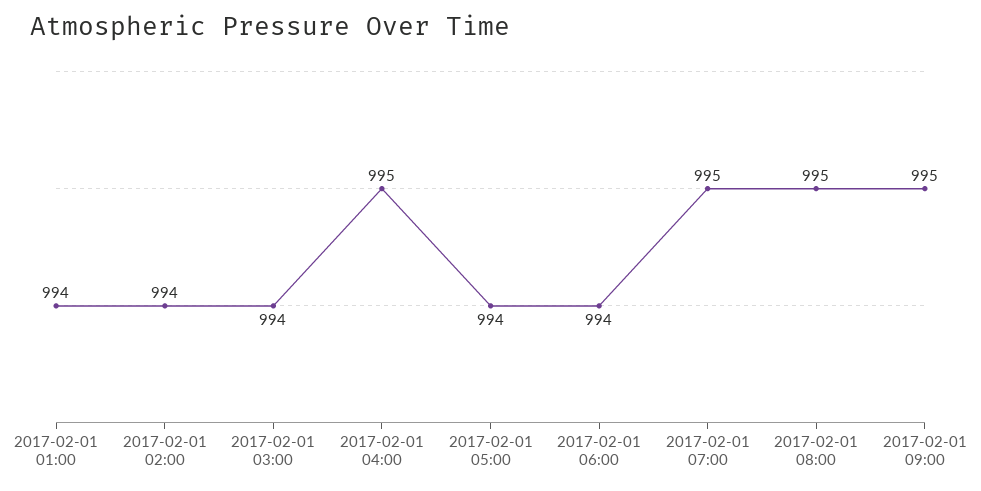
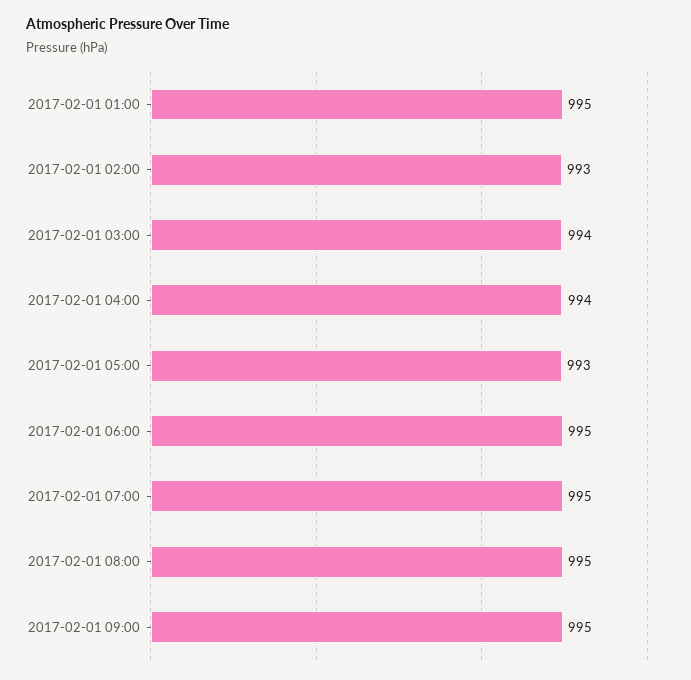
  {
-   "2017-02-01 01:00": 994,
+   "2017-02-01 01:00": 995,
-   "2017-02-01 02:00": 994,
+   "2017-02-01 02:00": 993,
    "2017-02-01 03:00": 994,
-   "2017-02-01 04:00": 995,
+   "2017-02-01 04:00": 994,
-   "2017-02-01 05:00": 994,
+   "2017-02-01 05:00": 993,
-   "2017-02-01 06:00": 994,
+   "2017-02-01 06:00": 995,
    "2017-02-01 07:00": 995,
    "2017-02-01 08:00": 995,
    "2017-02-01 09:00": 995
  }

